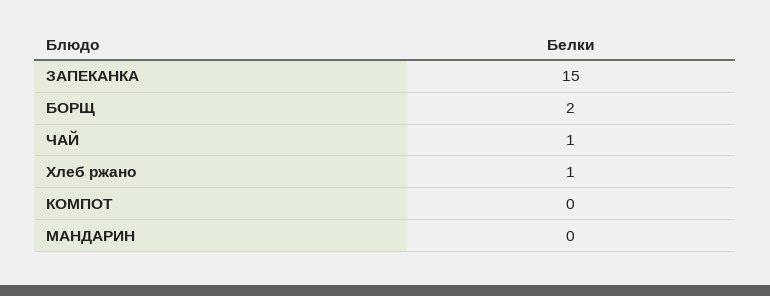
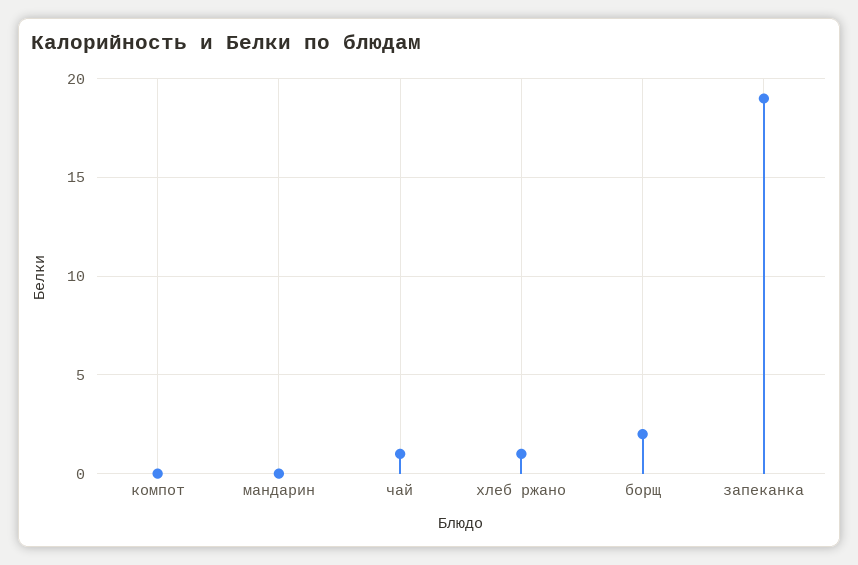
  {
-   "ЗАПЕКАНКА": 15,
+   "ЗАПЕКАНКА": 19,
    "БОРЩ": 2,
    "ЧАЙ": 1,
    "Хлеб ржано": 1,
    "КОМПОТ": 0,
    "МАНДАРИН": 0
  }

